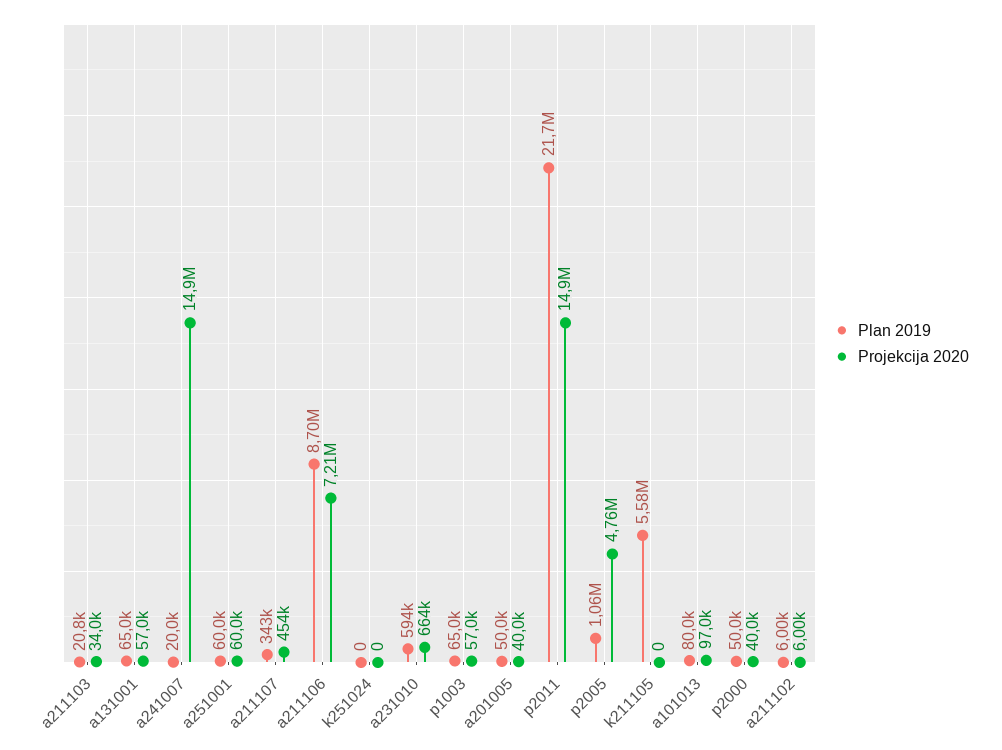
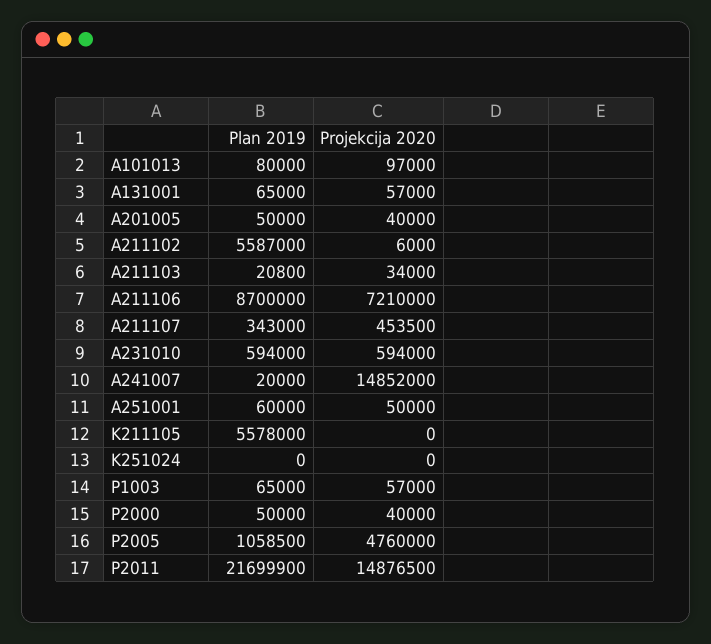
  {
    "Plan 2019": {
      "a211103": 20800,
      "a131001": 65000,
      "a241007": 20000,
      "a251001": 60000,
      "a211107": 343000,
      "a211106": 8700000,
      "k251024": 0,
      "a231010": 594000,
      "p1003": 65000,
      "a201005": 50000,
      "p2011": 21699900,
      "p2005": 1058500,
      "k211105": 5578000,
      "a101013": 80000,
      "p2000": 50000,
-     "a211102": 6000
+     "a211102": 5587000
    },
    "Projekcija 2020": {
      "a211103": 34000,
      "a131001": 57000,
      "a241007": 14852000,
-     "a251001": 60000,
+     "a251001": 50000,
      "a211107": 453500,
      "a211106": 7210000,
      "k251024": 0,
-     "a231010": 664000,
+     "a231010": 594000,
      "p1003": 57000,
      "a201005": 40000,
      "p2011": 14876500,
      "p2005": 4760000,
      "k211105": 0,
      "a101013": 97000,
      "p2000": 40000,
      "a211102": 6000
    }
  }

